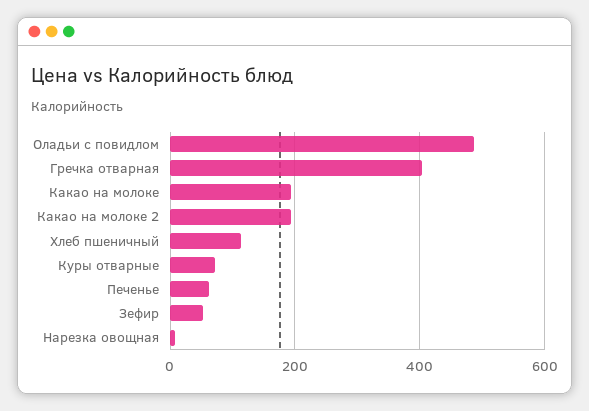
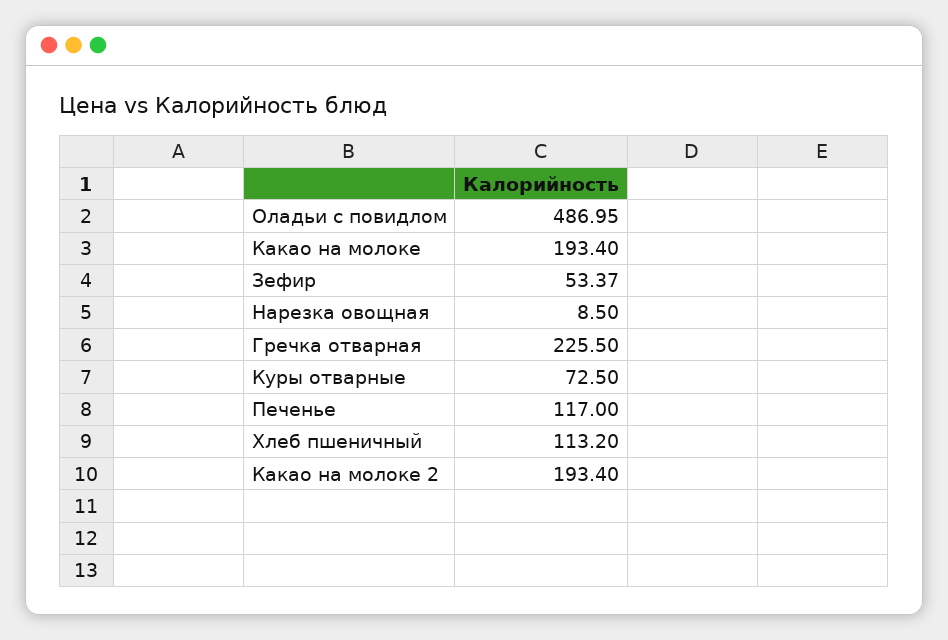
  {
    "Оладьи с повидлом": 486.95,
-   "Гречка отварная": 400,
+   "Гречка отварная": 225.5,
    "Какао на молоке": 193.4,
    "Какао на молоке 2": 193.4,
    "Хлеб пшеничный": 113.2,
    "Куры отварные": 72.5,
-   "Печенье": 60,
+   "Печенье": 117,
    "Зефир": 53.37,
    "Нарезка овощная": 8.5
  }

